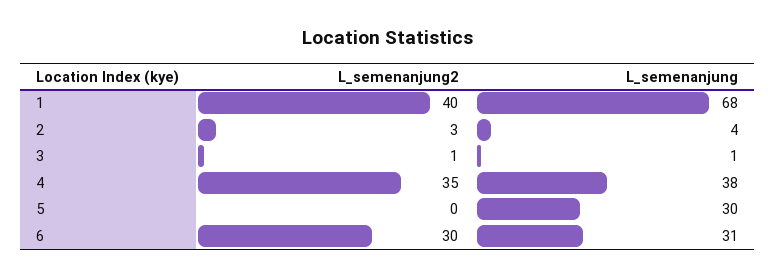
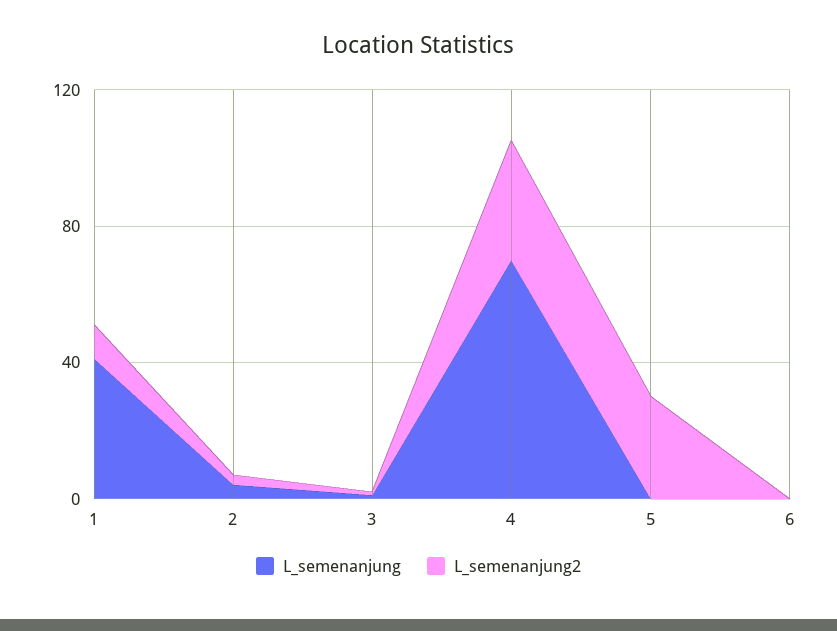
  {
    "L_semenanjung2": {
-     "1": 40,
+     "1": 10,
      "2": 3,
      "3": 1,
      "4": 35,
-     "5": 0,
+     "5": 30,
-     "6": 30
+     "6": 0
    },
    "L_semenanjung": {
-     "1": 68,
+     "1": 40,
      "2": 4,
      "3": 1,
-     "4": 38,
+     "4": 70,
-     "5": 30,
+     "5": 0,
-     "6": 31
+     "6": 0
    }
  }

